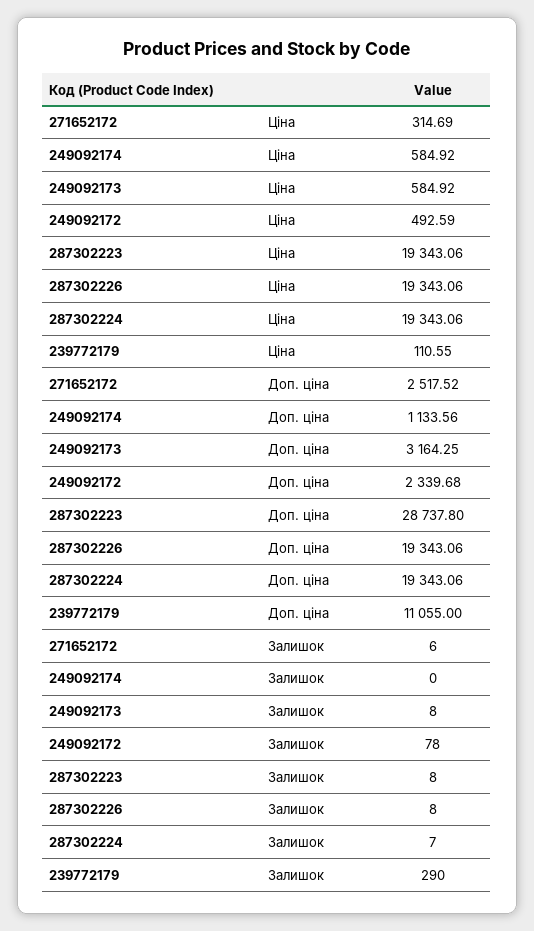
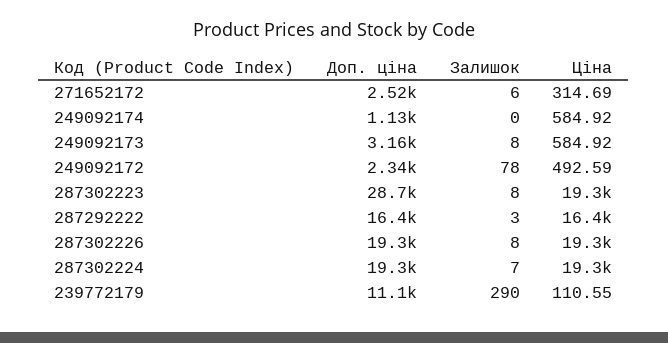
  {
    "271652172": {
      "Ціна": 314.69,
      "Доп. ціна": 2517.52,
      "Залишок": 6
    },
    "249092174": {
      "Ціна": 584.92,
      "Доп. ціна": 1133.56,
      "Залишок": 0
    },
    "249092173": {
      "Ціна": 584.92,
      "Доп. ціна": 3164.25,
      "Залишок": 8
    },
    "249092172": {
      "Ціна": 492.59,
      "Доп. ціна": 2339.68,
      "Залишок": 78
    },
    "287302223": {
      "Ціна": 19343.06,
      "Доп. ціна": 28737.8,
      "Залишок": 8
    },
    "287302226": {
      "Ціна": 19343.06,
      "Доп. ціна": 19343.06,
      "Залишок": 8
    },
    "287302224": {
      "Ціна": 19343.06,
      "Доп. ціна": 19343.06,
      "Залишок": 7
    },
    "239772179": {
      "Ціна": 110.55,
      "Доп. ціна": 11055,
      "Залишок": 290
-   }
+   },
+   "287292222": {
+     "Доп. ціна": 16400,
+     "Залишок": 3,
+     "Ціна": 16400
+   }
  }

